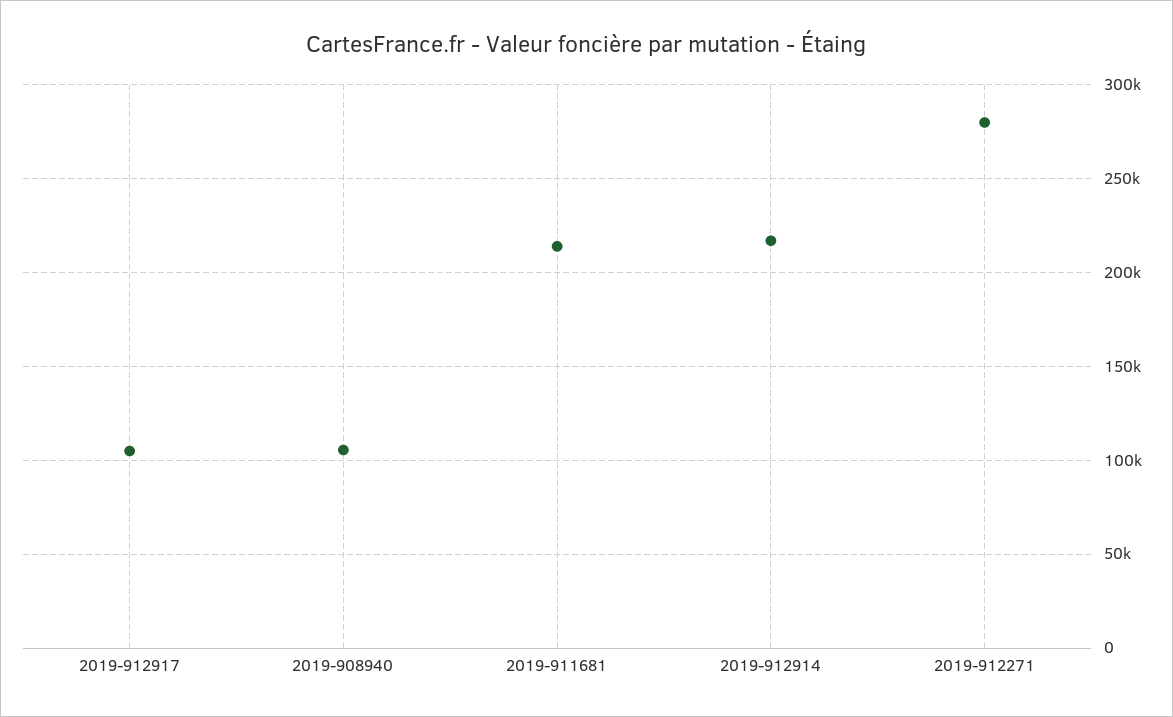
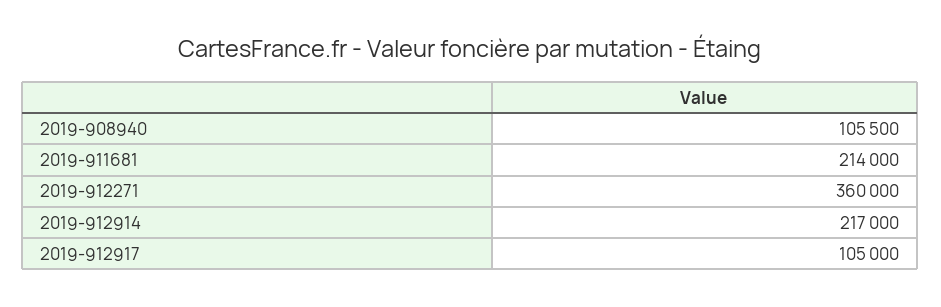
  {
    "2019-912917": 105000,
    "2019-908940": 105500,
    "2019-911681": 214000,
    "2019-912914": 217000,
-   "2019-912271": 280000
+   "2019-912271": 360000
  }

